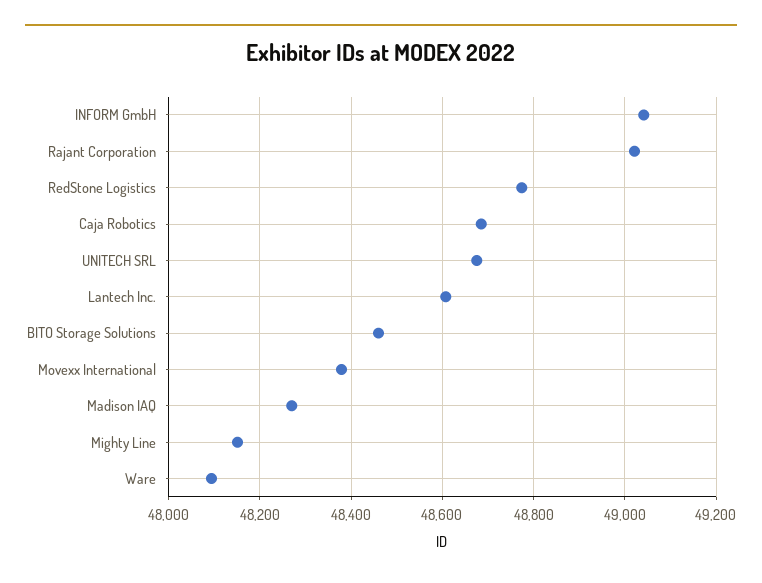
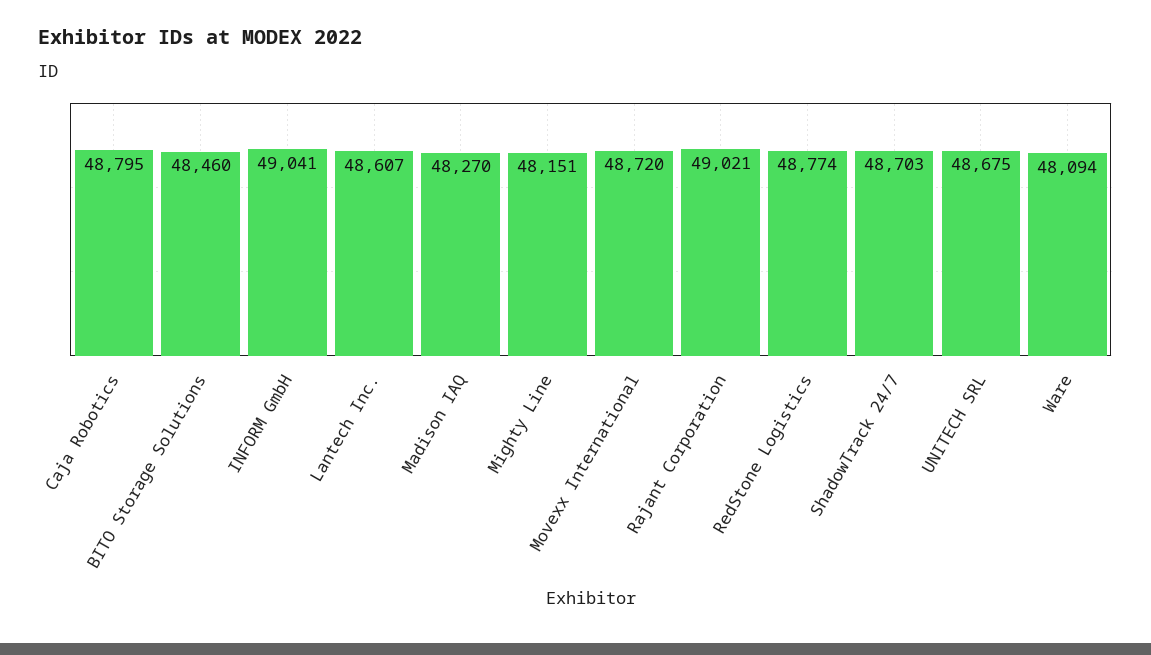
  {
    "INFORM GmbH": 49041,
    "Rajant Corporation": 49021,
    "RedStone Logistics": 48774,
-   "Caja Robotics": 48680,
+   "Caja Robotics": 48795,
    "UNITECH SRL": 48675,
    "Lantech Inc.": 48607,
    "BITO Storage Solutions": 48460,
-   "Movexx International": 48380,
+   "Movexx International": 48720,
    "Madison IAQ": 48270,
    "Mighty Line": 48151,
-   "Ware": 48094
+   "Ware": 48094,
+   "ShadowTrack 24/7": 48703
  }

